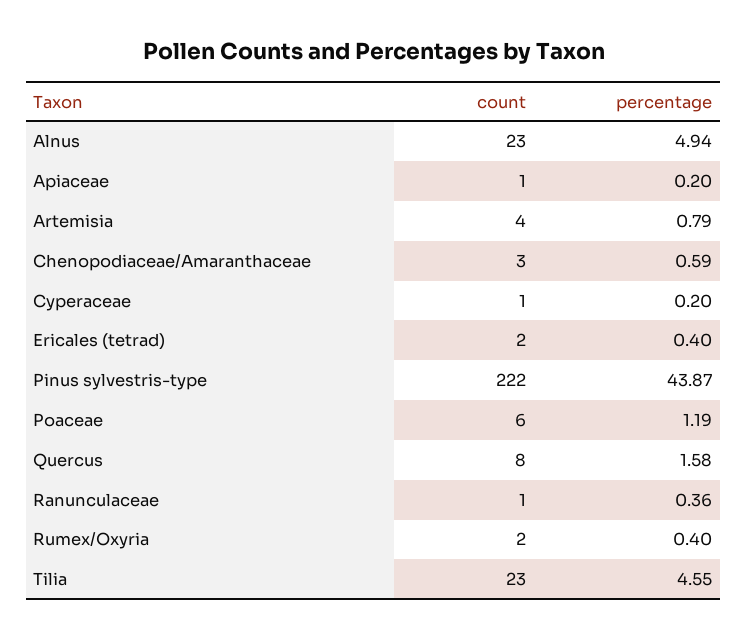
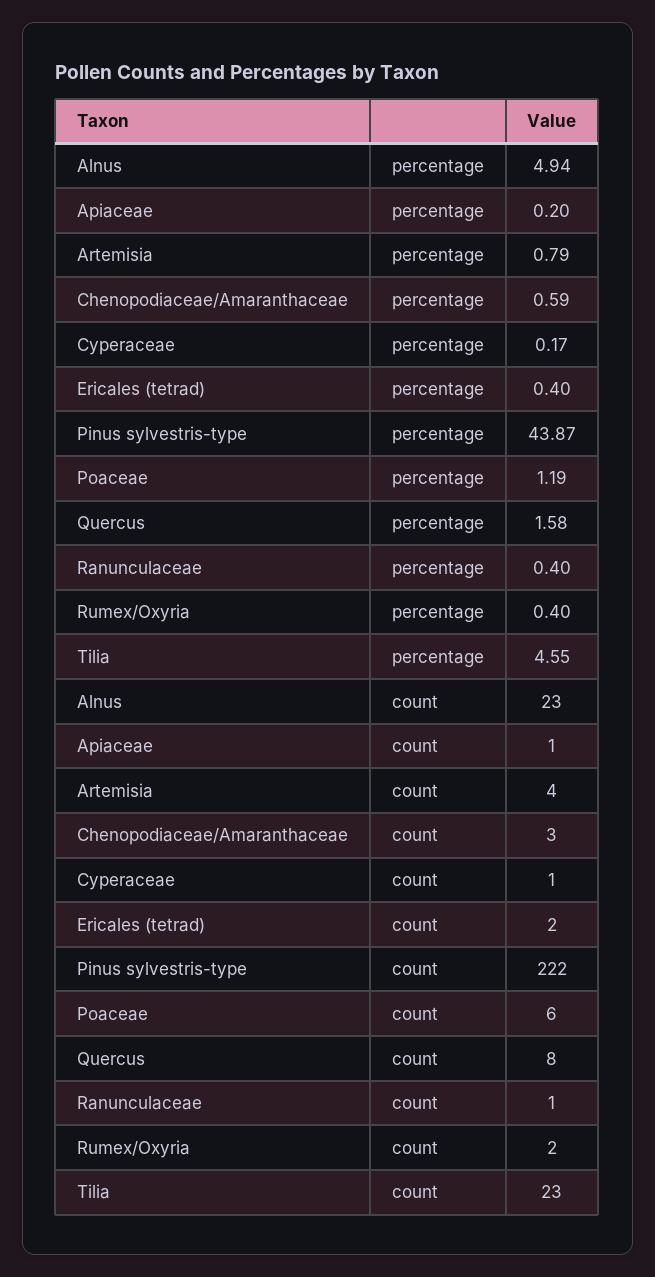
  {
    "count": {
      "Alnus": 23,
      "Apiaceae": 1,
      "Artemisia": 4,
      "Chenopodiaceae/Amaranthaceae": 3,
      "Cyperaceae": 1,
      "Ericales (tetrad)": 2,
      "Pinus sylvestris-type": 222,
      "Poaceae": 6,
      "Quercus": 8,
      "Ranunculaceae": 1,
      "Rumex/Oxyria": 2,
      "Tilia": 23
    },
    "percentage": {
      "Alnus": 4.94,
      "Apiaceae": 0.2,
      "Artemisia": 0.79,
      "Chenopodiaceae/Amaranthaceae": 0.59,
-     "Cyperaceae": 0.2,
+     "Cyperaceae": 0.17,
      "Ericales (tetrad)": 0.4,
      "Pinus sylvestris-type": 43.87,
      "Poaceae": 1.19,
      "Quercus": 1.58,
-     "Ranunculaceae": 0.36,
+     "Ranunculaceae": 0.4,
      "Rumex/Oxyria": 0.4,
      "Tilia": 4.55
    }
  }

